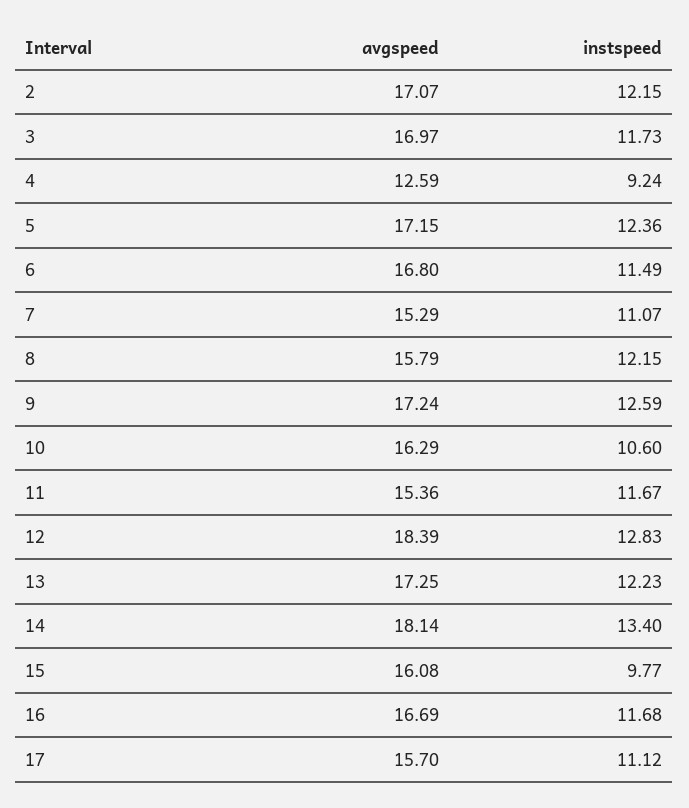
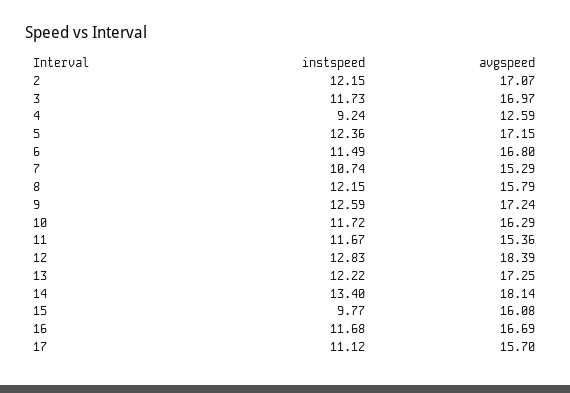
  {
    "avgspeed": {
      "2": 17.07,
      "3": 16.97,
      "4": 12.59,
      "5": 17.15,
      "6": 16.8,
      "7": 15.29,
      "8": 15.79,
      "9": 17.24,
      "10": 16.29,
      "11": 15.36,
      "12": 18.39,
      "13": 17.25,
      "14": 18.14,
      "15": 16.08,
      "16": 16.69,
      "17": 15.7
    },
    "instspeed": {
      "2": 12.15,
      "3": 11.73,
      "4": 9.24,
      "5": 12.36,
      "6": 11.49,
-     "7": 11.07,
+     "7": 10.74,
      "8": 12.15,
      "9": 12.59,
-     "10": 10.6,
+     "10": 11.72,
      "11": 11.67,
      "12": 12.83,
-     "13": 12.23,
+     "13": 12.22,
      "14": 13.4,
      "15": 9.77,
      "16": 11.68,
      "17": 11.12
    }
  }

